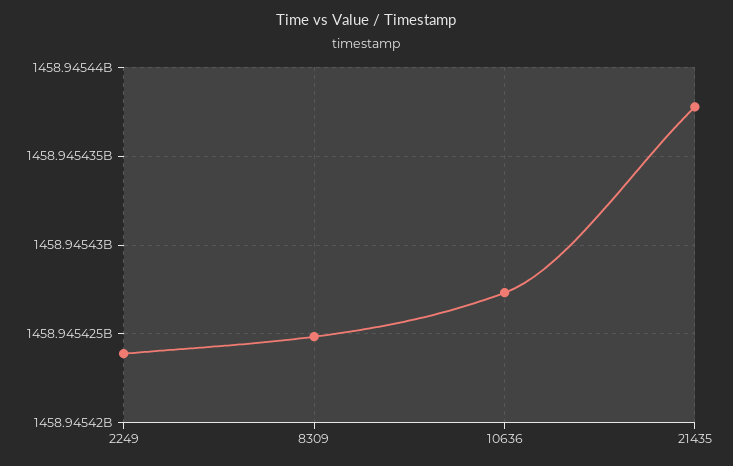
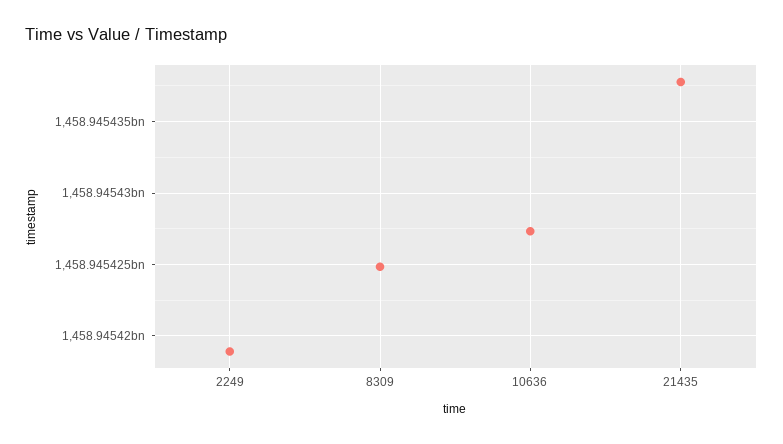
  {
-   "2249": 1458945424000,
+   "2249": 1458945419000,
    "8309": 1458945425000,
    "10636": 1458945427500,
    "21435": 1458945438000
  }

